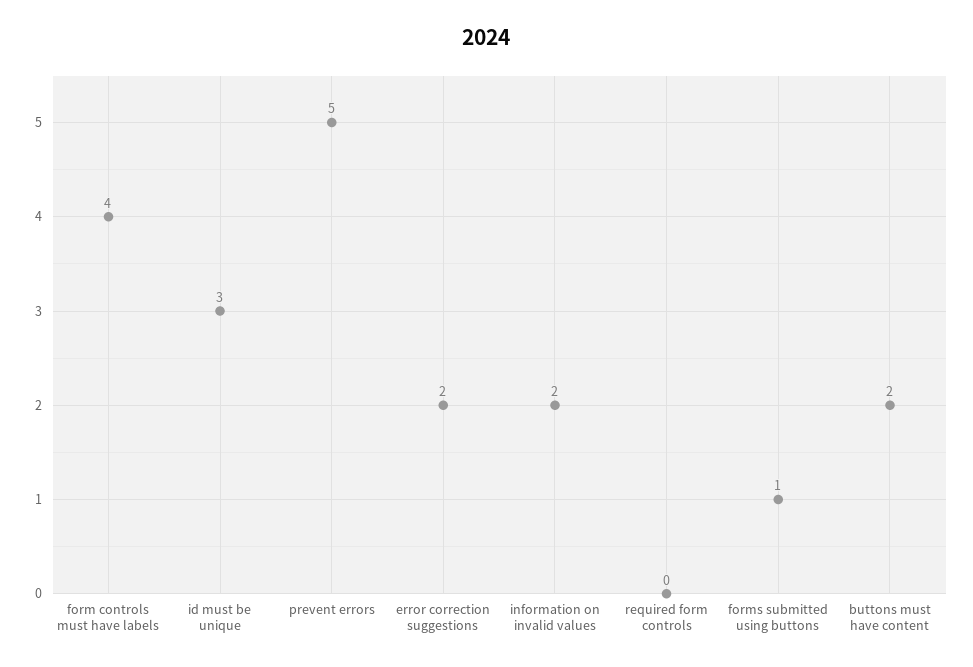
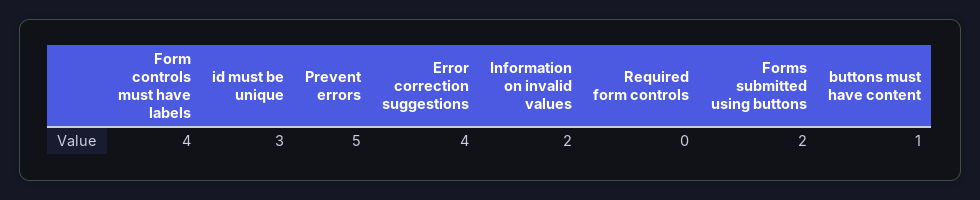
  {
    "form controls must have labels": 4,
    "id must be unique": 3,
    "prevent errors": 5,
-   "error correction suggestions": 2,
+   "error correction suggestions": 4,
    "information on invalid values": 2,
    "required form controls": 0,
-   "forms submitted using buttons": 1,
+   "forms submitted using buttons": 2,
-   "buttons must have content": 2
+   "buttons must have content": 1
  }

